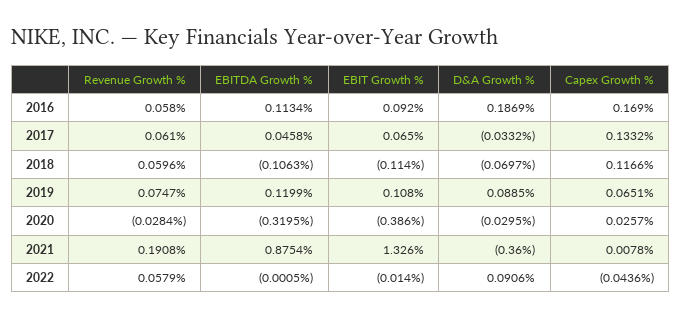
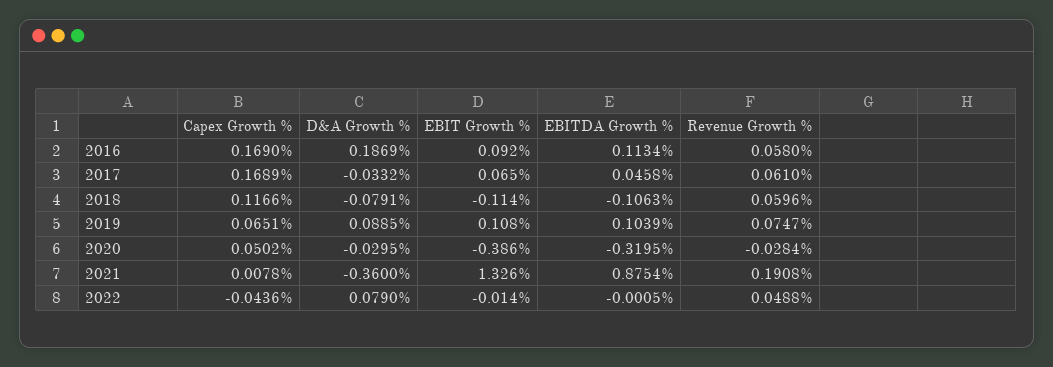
  {
    "Revenue Growth %": {
      "2016": 0.058,
      "2017": 0.061,
      "2018": 0.0596,
      "2019": 0.0747,
      "2020": -0.0284,
      "2021": 0.1908,
-     "2022": 0.0579
+     "2022": 0.0488
    },
    "EBITDA Growth %": {
      "2016": 0.1134,
      "2017": 0.0458,
      "2018": -0.1063,
-     "2019": 0.1199,
+     "2019": 0.1039,
      "2020": -0.3195,
      "2021": 0.8754,
      "2022": -0.0005
    },
    "EBIT Growth %": {
      "2016": 0.092,
      "2017": 0.065,
      "2018": -0.114,
      "2019": 0.108,
      "2020": -0.386,
      "2021": 1.326,
      "2022": -0.014
    },
    "D&A Growth %": {
      "2016": 0.1869,
      "2017": -0.0332,
-     "2018": -0.0697,
+     "2018": -0.0791,
      "2019": 0.0885,
      "2020": -0.0295,
      "2021": -0.36,
-     "2022": 0.0906
+     "2022": 0.079
    },
    "Capex Growth %": {
      "2016": 0.169,
-     "2017": 0.1332,
+     "2017": 0.1689,
      "2018": 0.1166,
      "2019": 0.0651,
-     "2020": 0.0257,
+     "2020": 0.0502,
      "2021": 0.0078,
      "2022": -0.0436
    }
  }

